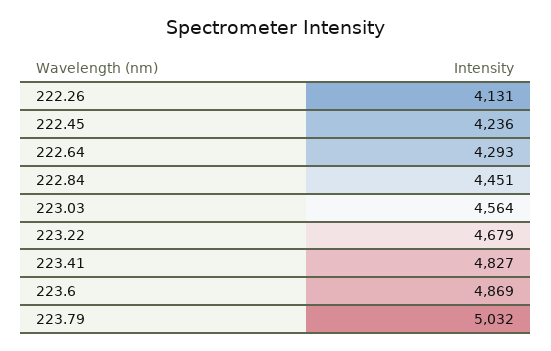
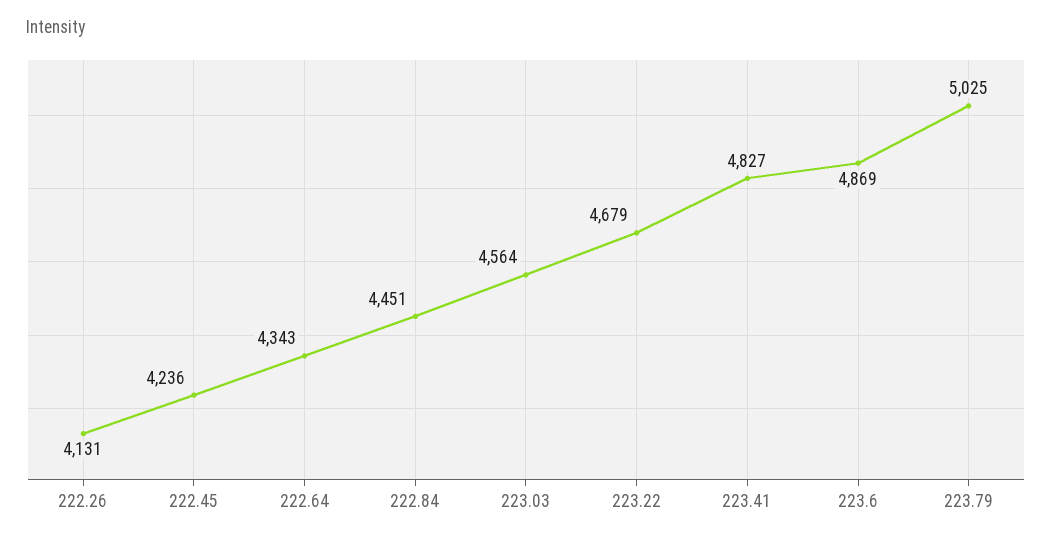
  {
    "222.26": 4131,
    "222.45": 4236,
-   "222.64": 4293,
+   "222.64": 4343,
    "222.84": 4451,
    "223.03": 4564,
    "223.22": 4679,
    "223.41": 4827,
    "223.6": 4869,
-   "223.79": 5032
+   "223.79": 5025
  }

